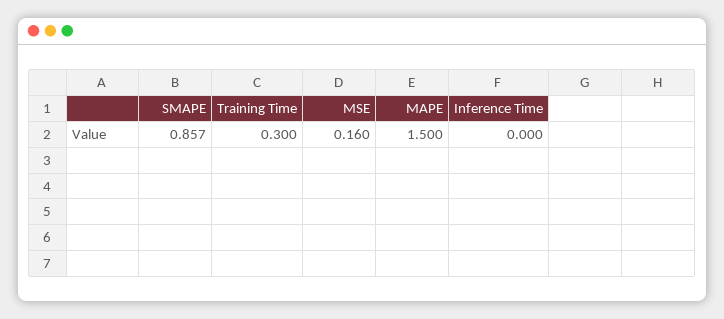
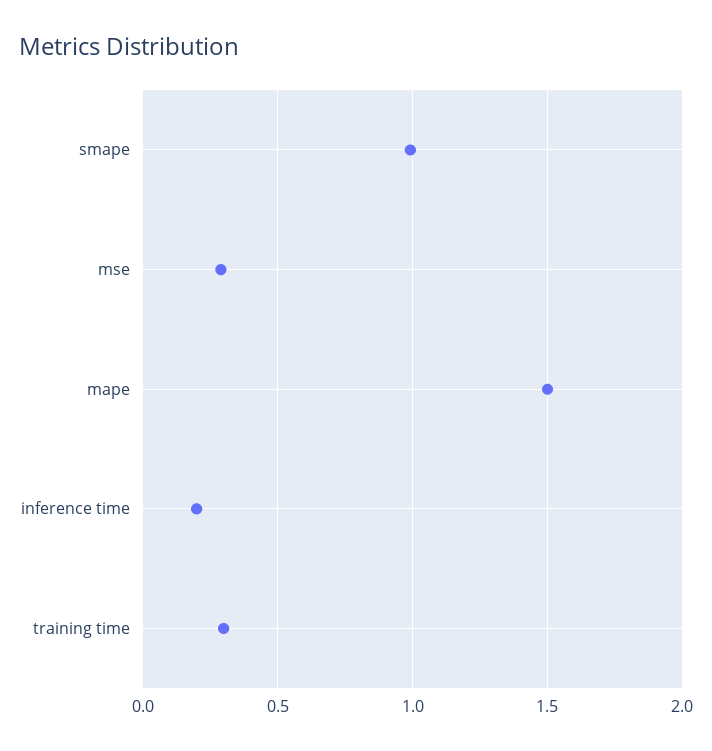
  {
-   "SMAPE": 0.857,
+   "SMAPE": 1,
    "Training Time": 0.3,
-   "MSE": 0.16,
+   "MSE": 0.3,
    "MAPE": 1.5,
-   "Inference Time": 0
+   "Inference Time": 0.2
  }

